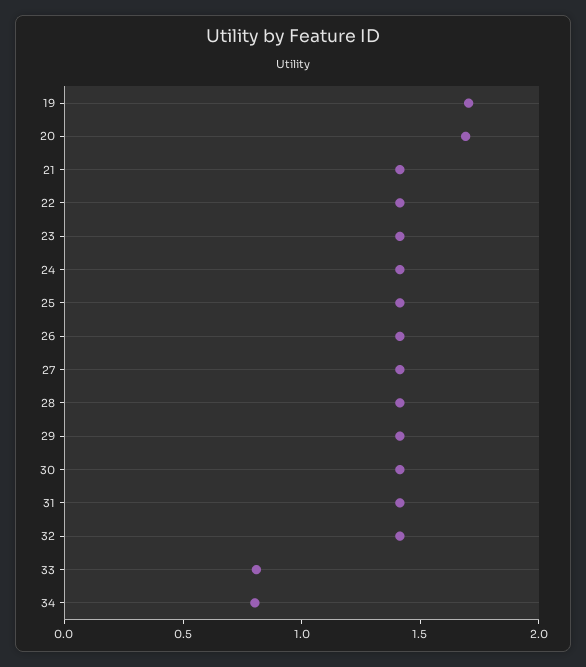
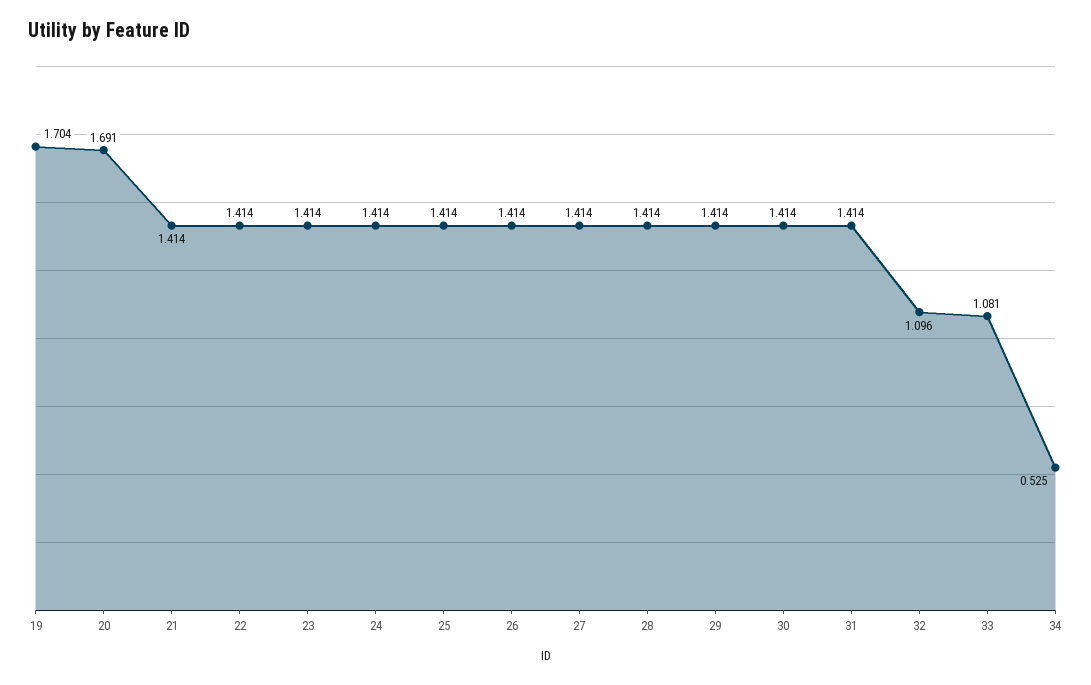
  {
    "19": 1.704,
    "20": 1.691,
    "21": 1.414,
    "22": 1.414,
    "23": 1.414,
    "24": 1.414,
    "25": 1.414,
    "26": 1.414,
    "27": 1.414,
    "28": 1.414,
    "29": 1.414,
    "30": 1.414,
    "31": 1.414,
-   "32": 1.4,
+   "32": 1.096,
-   "33": 0.8,
+   "33": 1.081,
-   "34": 0.8
+   "34": 0.525
  }

